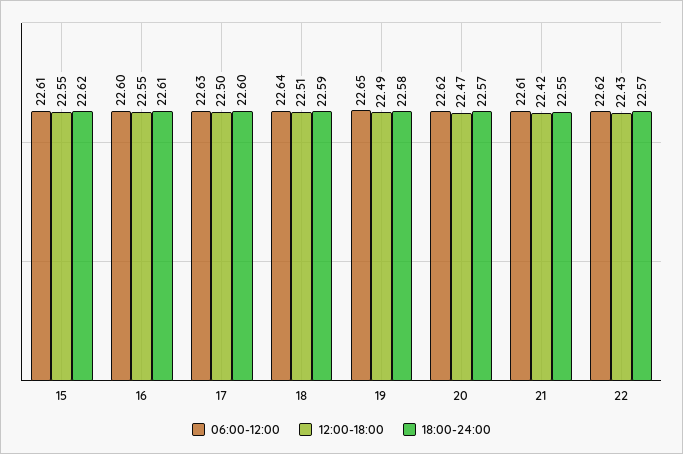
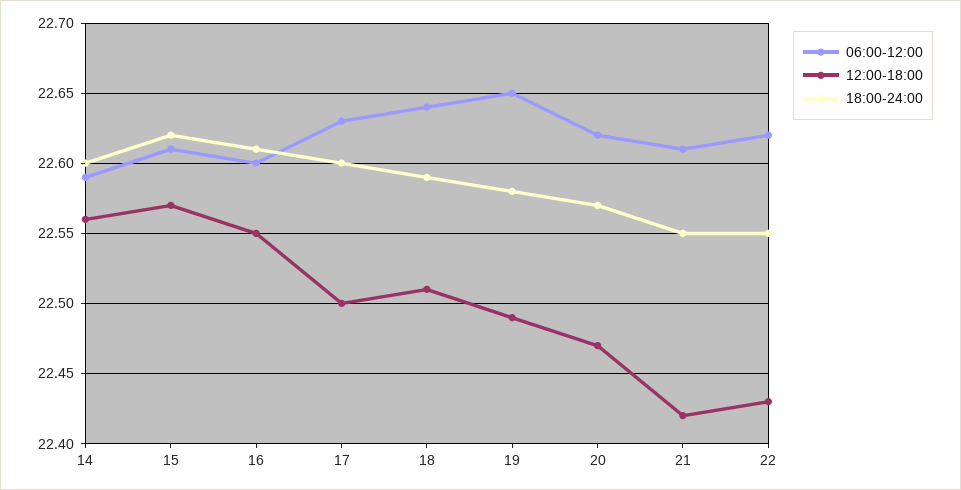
  {
    "06:00-12:00": {
      "15": 22.61,
      "16": 22.6,
      "17": 22.63,
      "18": 22.64,
      "19": 22.65,
      "20": 22.62,
      "21": 22.61,
-     "22": 22.62
+     "22": 22.62,
+     "14": 22.59
    },
    "12:00-18:00": {
-     "15": 22.55,
+     "15": 22.57,
      "16": 22.55,
      "17": 22.5,
      "18": 22.51,
      "19": 22.49,
      "20": 22.47,
      "21": 22.42,
-     "22": 22.43
+     "22": 22.43,
+     "14": 22.56
    },
    "18:00-24:00": {
      "15": 22.62,
      "16": 22.61,
      "17": 22.6,
      "18": 22.59,
      "19": 22.58,
      "20": 22.57,
      "21": 22.55,
-     "22": 22.57
+     "22": 22.55,
+     "14": 22.6
    }
  }

